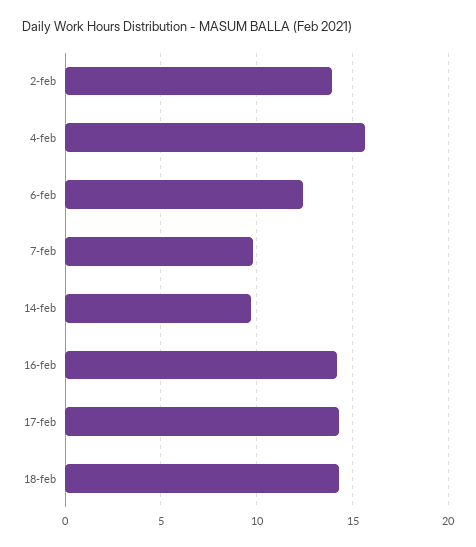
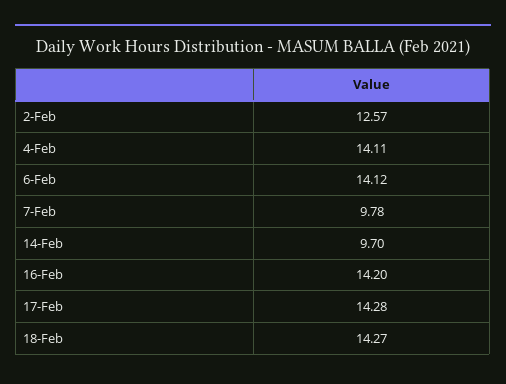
  {
-   "2-feb": 14,
+   "2-feb": 12.57,
-   "4-feb": 15.5,
+   "4-feb": 14.11,
-   "6-feb": 12.5,
+   "6-feb": 14.12,
    "7-feb": 9.78,
    "14-feb": 9.7,
    "16-feb": 14.2,
    "17-feb": 14.28,
    "18-feb": 14.27
  }

